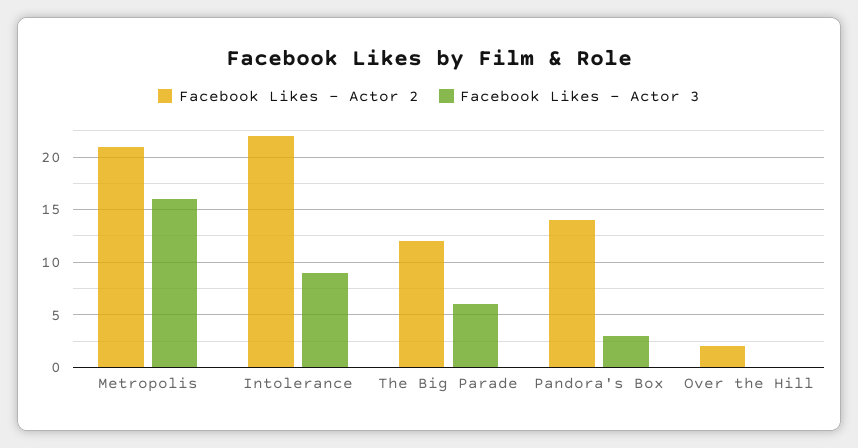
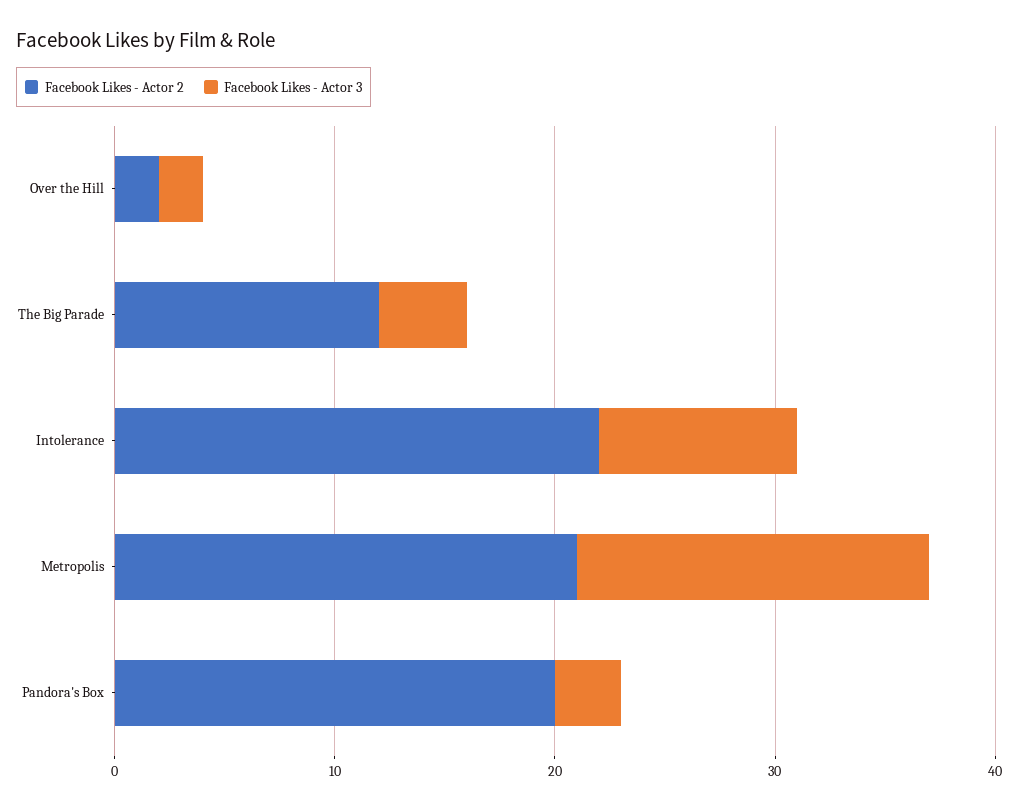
  {
    "Facebook Likes - Actor 2": {
      "Metropolis": 21,
      "Intolerance": 22,
      "The Big Parade": 12,
-     "Pandora's Box": 14,
+     "Pandora's Box": 20,
      "Over the Hill": 2
    },
    "Facebook Likes - Actor 3": {
      "Metropolis": 16,
      "Intolerance": 9,
-     "The Big Parade": 6,
+     "The Big Parade": 4,
      "Pandora's Box": 3,
-     "Over the Hill": 0
+     "Over the Hill": 2
    }
  }

